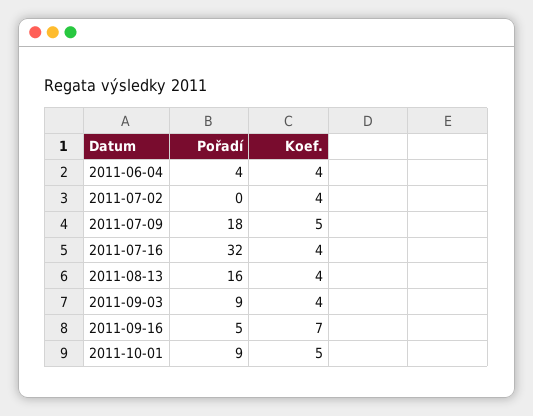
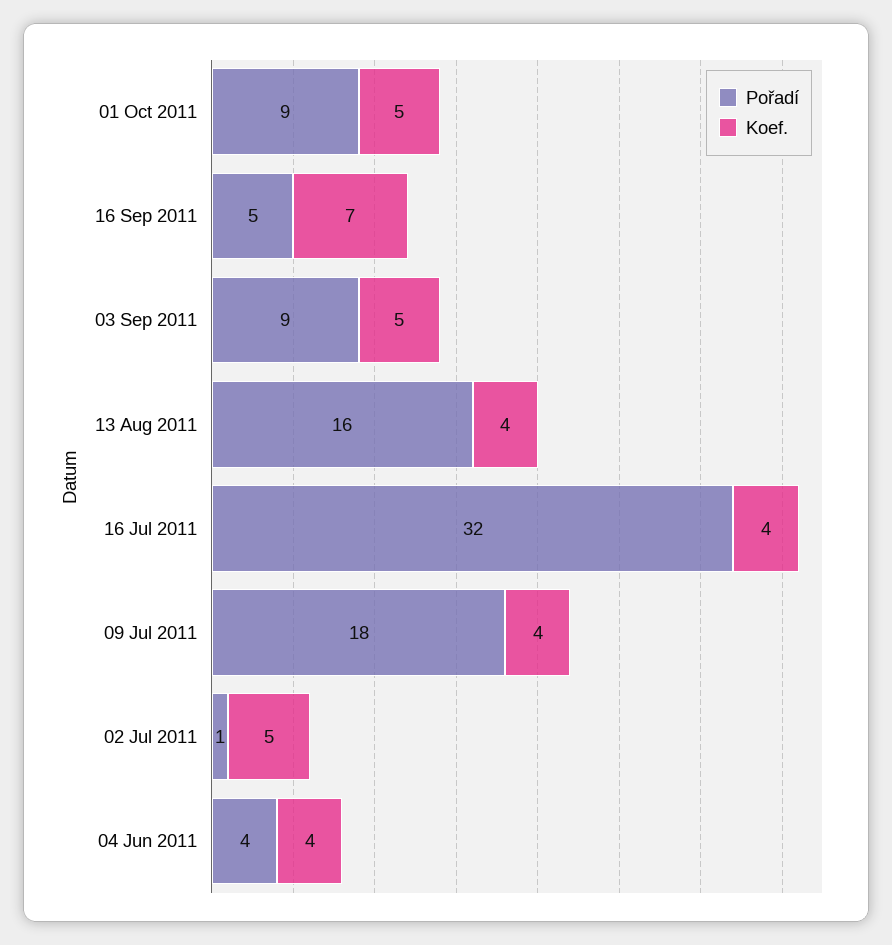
  {
    "Pořadí": {
      "2011-06-04": 4,
-     "2011-07-02": 0,
+     "2011-07-02": 1,
      "2011-07-09": 18,
      "2011-07-16": 32,
      "2011-08-13": 16,
      "2011-09-03": 9,
      "2011-09-16": 5,
      "2011-10-01": 9
    },
    "Koef.": {
      "2011-06-04": 4,
-     "2011-07-02": 4,
+     "2011-07-02": 5,
-     "2011-07-09": 5,
+     "2011-07-09": 4,
      "2011-07-16": 4,
      "2011-08-13": 4,
-     "2011-09-03": 4,
+     "2011-09-03": 5,
      "2011-09-16": 7,
      "2011-10-01": 5
    }
  }

